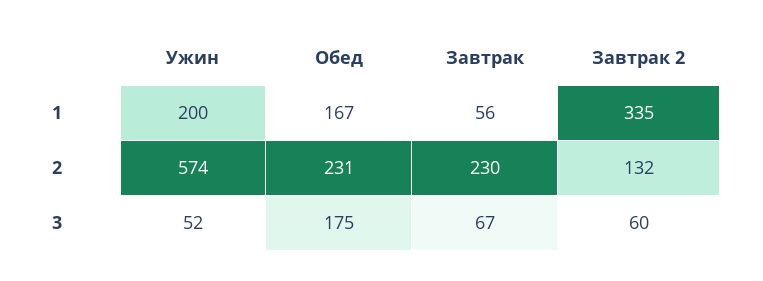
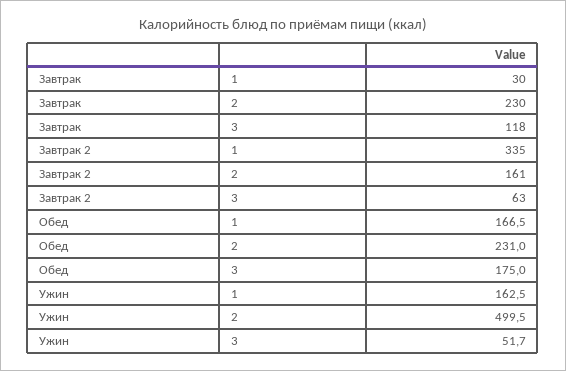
  {
    "Ужин": {
-     "1": 200,
+     "1": 162.5,
-     "2": 574,
+     "2": 499.5,
      "3": 51.7
    },
    "Обед": {
      "1": 166.5,
      "2": 231,
      "3": 175
    },
    "Завтрак": {
-     "1": 56,
+     "1": 30,
      "2": 230,
-     "3": 67
+     "3": 118
    },
    "Завтрак 2": {
      "1": 335,
-     "2": 132,
+     "2": 161,
-     "3": 60
+     "3": 63
    }
  }

